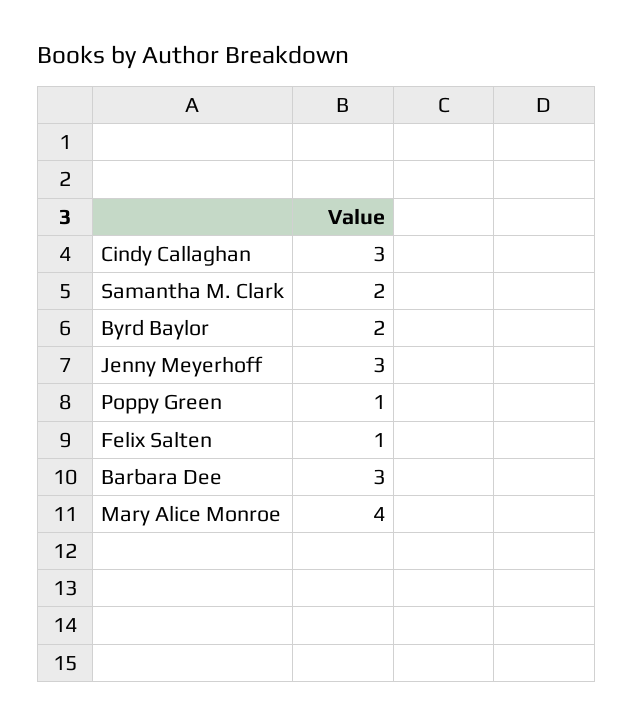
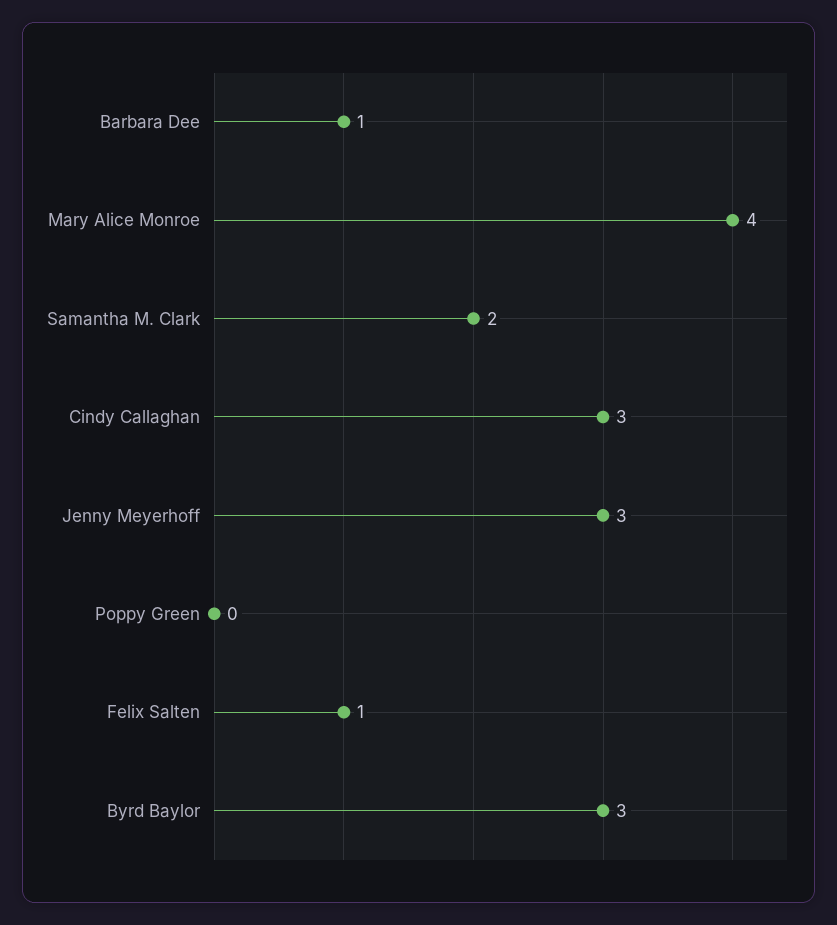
  {
    "Cindy Callaghan": 3,
    "Samantha M. Clark": 2,
-   "Byrd Baylor": 2,
+   "Byrd Baylor": 3,
    "Jenny Meyerhoff": 3,
-   "Poppy Green": 1,
+   "Poppy Green": 0,
    "Felix Salten": 1,
-   "Barbara Dee": 3,
+   "Barbara Dee": 1,
    "Mary Alice Monroe": 4
  }

